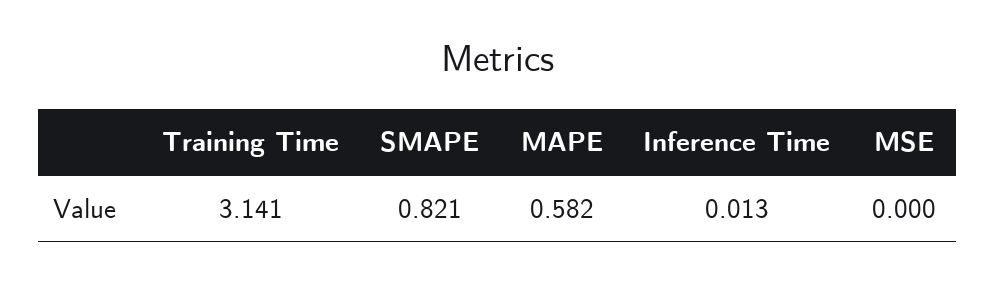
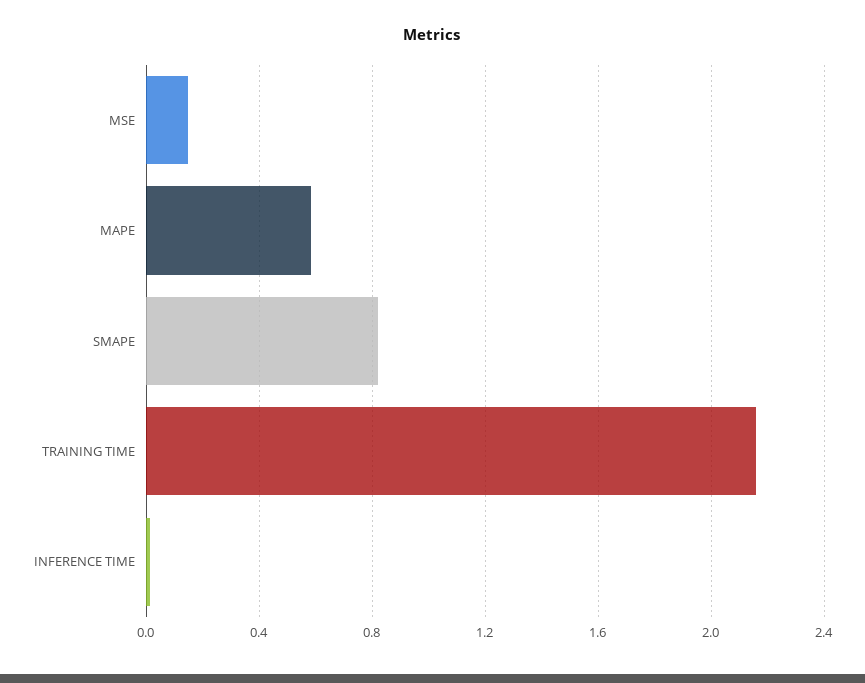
  {
-   "Training Time": 3.141,
+   "Training Time": 2.15,
    "SMAPE": 0.821,
    "MAPE": 0.582,
    "Inference Time": 0.013,
-   "MSE": 0
+   "MSE": 0.15
  }

